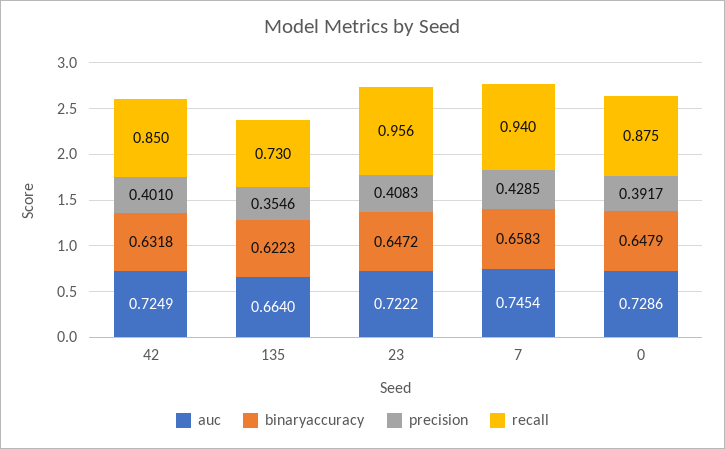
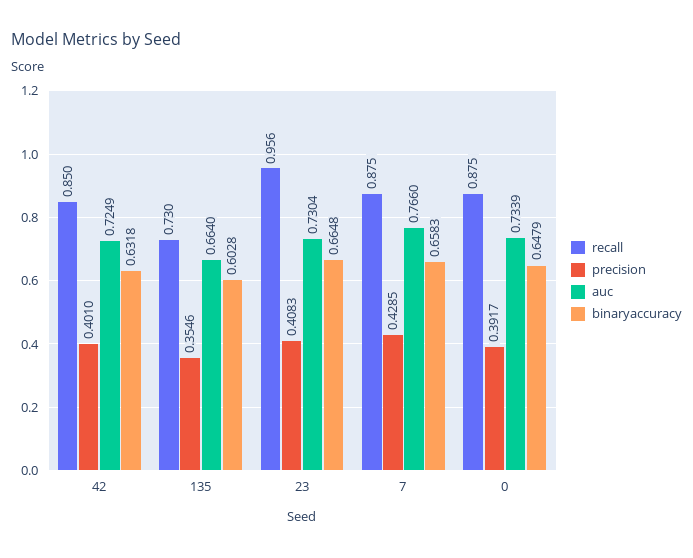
  {
    "auc": {
      "42": 0.7249,
      "135": 0.664,
-     "23": 0.7222,
+     "23": 0.7304,
-     "7": 0.7454,
+     "7": 0.766,
-     "0": 0.7286
+     "0": 0.7339
    },
    "binaryaccuracy": {
      "42": 0.6318,
-     "135": 0.6223,
+     "135": 0.6028,
-     "23": 0.6472,
+     "23": 0.6648,
      "7": 0.6583,
      "0": 0.6479
    },
    "precision": {
      "42": 0.401,
      "135": 0.3546,
      "23": 0.4083,
      "7": 0.4285,
      "0": 0.3917
    },
    "recall": {
      "42": 0.85,
      "135": 0.73,
      "23": 0.956,
-     "7": 0.94,
+     "7": 0.875,
      "0": 0.875
    }
  }

